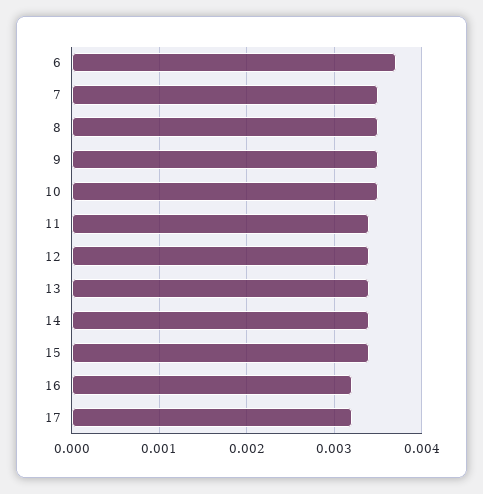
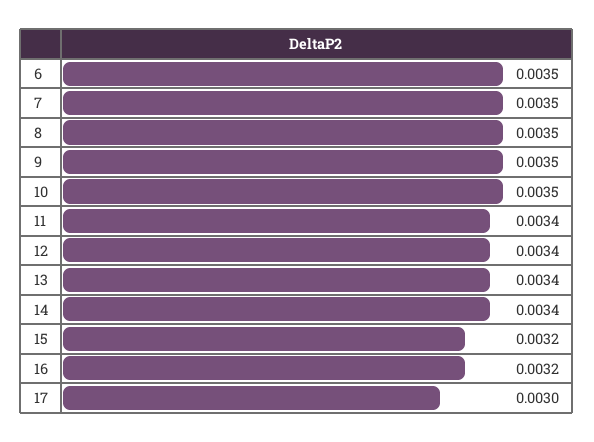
  {
-   "6": 0.0037,
+   "6": 0.0035,
    "7": 0.0035,
    "8": 0.0035,
    "9": 0.0035,
    "10": 0.0035,
    "11": 0.0034,
    "12": 0.0034,
    "13": 0.0034,
    "14": 0.0034,
-   "15": 0.0034,
+   "15": 0.0032,
    "16": 0.0032,
-   "17": 0.0032
+   "17": 0.003
  }

